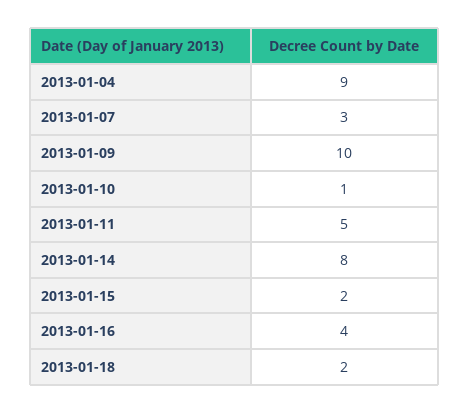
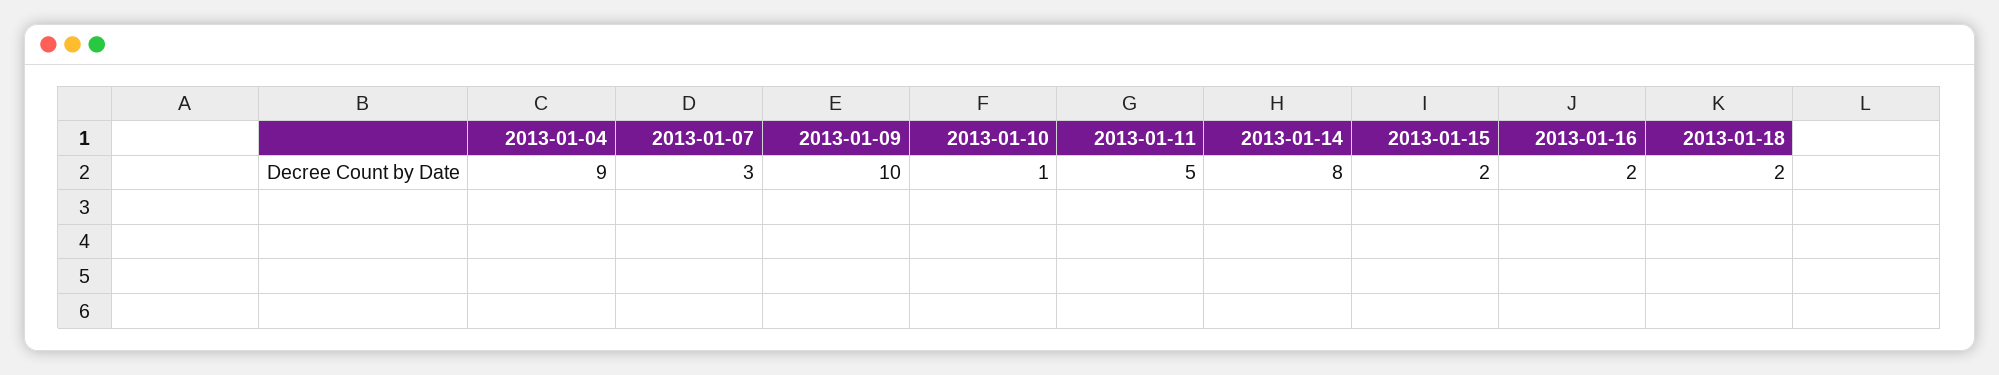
  {
    "2013-01-04": 9,
    "2013-01-07": 3,
    "2013-01-09": 10,
    "2013-01-10": 1,
    "2013-01-11": 5,
    "2013-01-14": 8,
    "2013-01-15": 2,
-   "2013-01-16": 4,
+   "2013-01-16": 2,
    "2013-01-18": 2
  }

